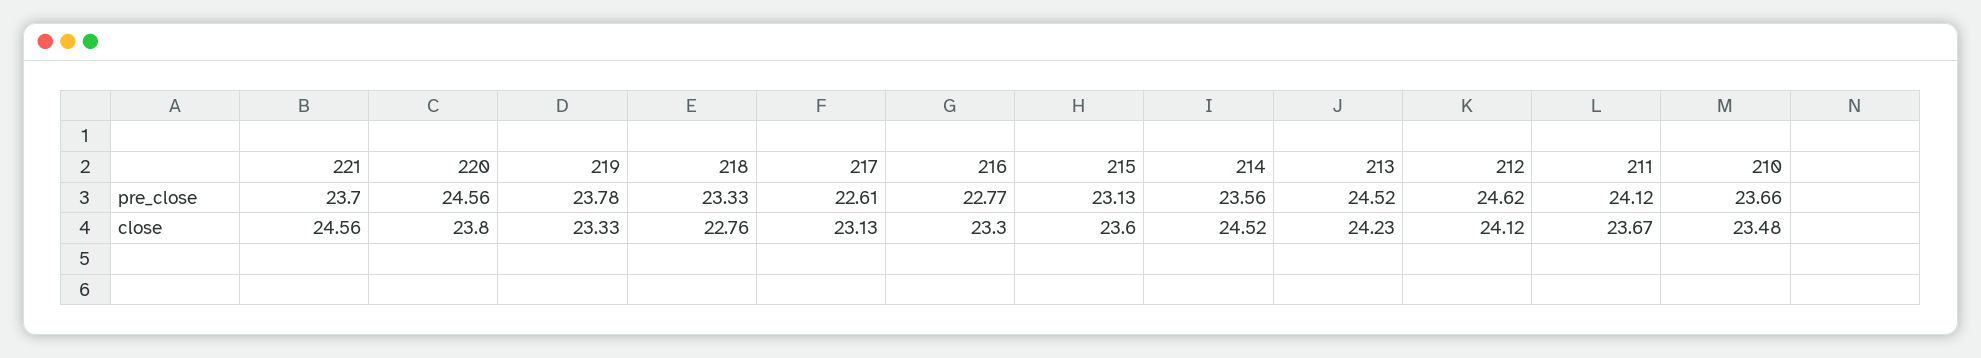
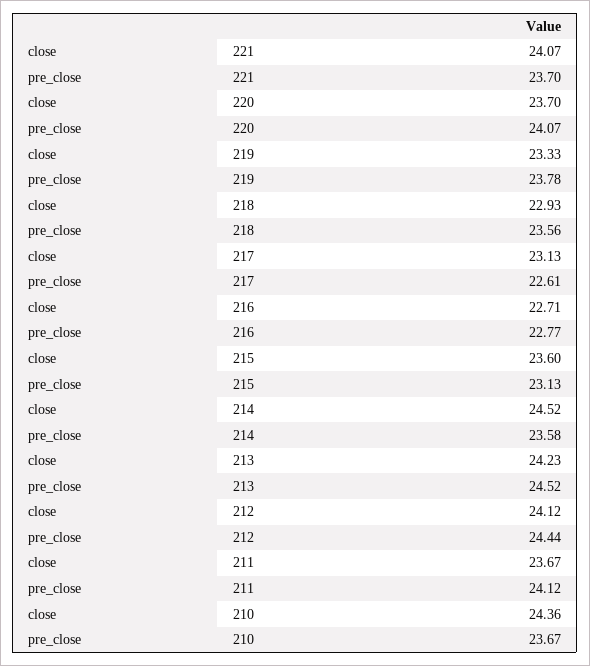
  {
    "221": {
      "pre_close": 23.7,
-     "close": 24.56
+     "close": 24.07
    },
    "220": {
-     "pre_close": 24.56,
+     "pre_close": 24.07,
-     "close": 23.8
+     "close": 23.7
    },
    "219": {
      "pre_close": 23.78,
      "close": 23.33
    },
    "218": {
-     "pre_close": 23.33,
+     "pre_close": 23.56,
-     "close": 22.76
+     "close": 22.93
    },
    "217": {
      "pre_close": 22.61,
      "close": 23.13
    },
    "216": {
      "pre_close": 22.77,
-     "close": 23.3
+     "close": 22.71
    },
    "215": {
      "pre_close": 23.13,
      "close": 23.6
    },
    "214": {
-     "pre_close": 23.56,
+     "pre_close": 23.58,
      "close": 24.52
    },
    "213": {
      "pre_close": 24.52,
      "close": 24.23
    },
    "212": {
-     "pre_close": 24.62,
+     "pre_close": 24.44,
      "close": 24.12
    },
    "211": {
      "pre_close": 24.12,
      "close": 23.67
    },
    "210": {
-     "pre_close": 23.66,
+     "pre_close": 23.67,
-     "close": 23.48
+     "close": 24.36
    }
  }

